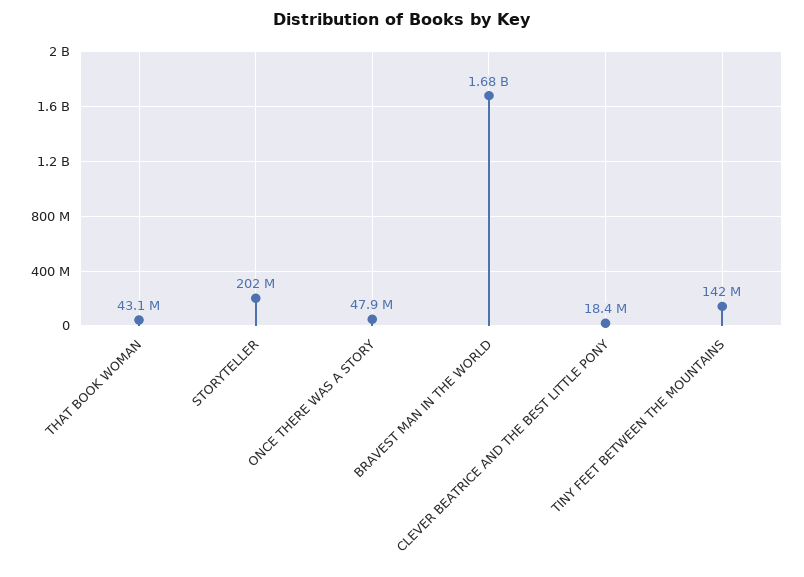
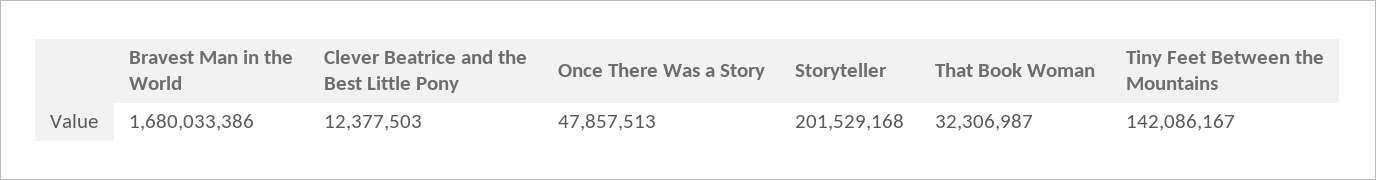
  {
-   "THAT BOOK WOMAN": 43100000,
+   "THAT BOOK WOMAN": 32306987,
    "STORYTELLER": 201529168,
    "ONCE THERE WAS A STORY": 47857513,
    "BRAVEST MAN IN THE WORLD": 1680033386,
-   "CLEVER BEATRICE AND THE BEST LITTLE PONY": 18400000,
+   "CLEVER BEATRICE AND THE BEST LITTLE PONY": 12377503,
    "TINY FEET BETWEEN THE MOUNTAINS": 142086167
  }

